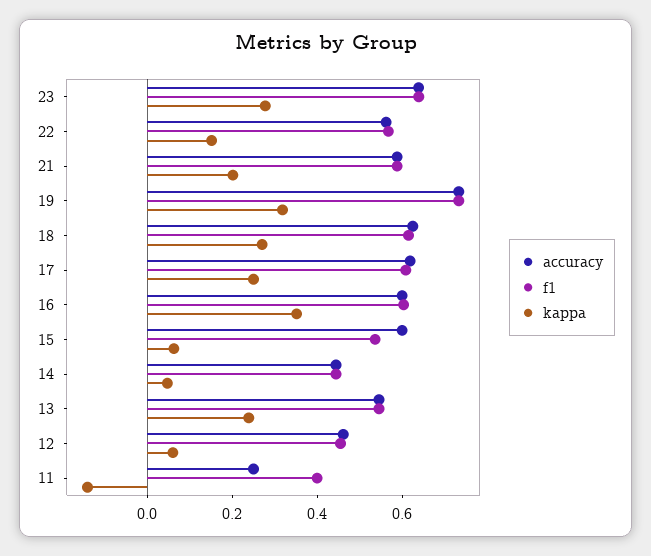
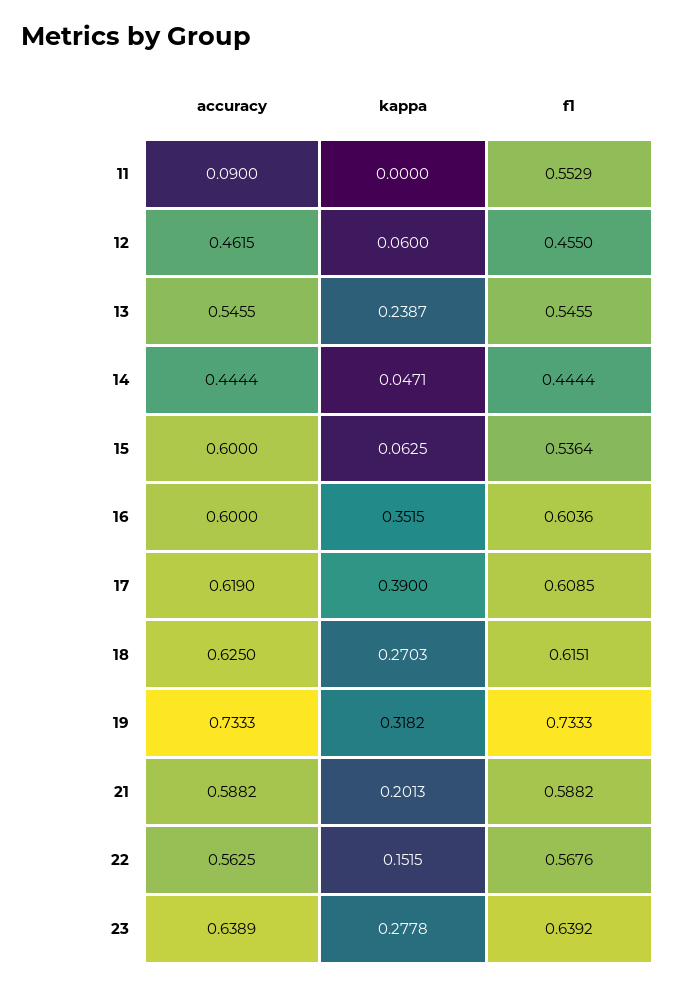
  {
    "accuracy": {
      "23": 0.6389,
      "22": 0.5625,
      "21": 0.5882,
      "19": 0.7333,
      "18": 0.625,
      "17": 0.619,
      "16": 0.6,
      "15": 0.6,
      "14": 0.4444,
      "13": 0.5455,
      "12": 0.4615,
-     "11": 0.25
+     "11": 0.09
    },
    "f1": {
      "23": 0.6392,
      "22": 0.5676,
      "21": 0.5882,
      "19": 0.7333,
      "18": 0.6151,
      "17": 0.6085,
      "16": 0.6036,
      "15": 0.5364,
      "14": 0.4444,
      "13": 0.5455,
      "12": 0.455,
-     "11": 0.4
+     "11": 0.5529
    },
    "kappa": {
      "23": 0.2778,
      "22": 0.1515,
      "21": 0.2013,
      "19": 0.3182,
      "18": 0.2703,
-     "17": 0.25,
+     "17": 0.39,
      "16": 0.3515,
      "15": 0.0625,
      "14": 0.0471,
      "13": 0.2387,
      "12": 0.06,
-     "11": -0.15
+     "11": 0
    }
  }

